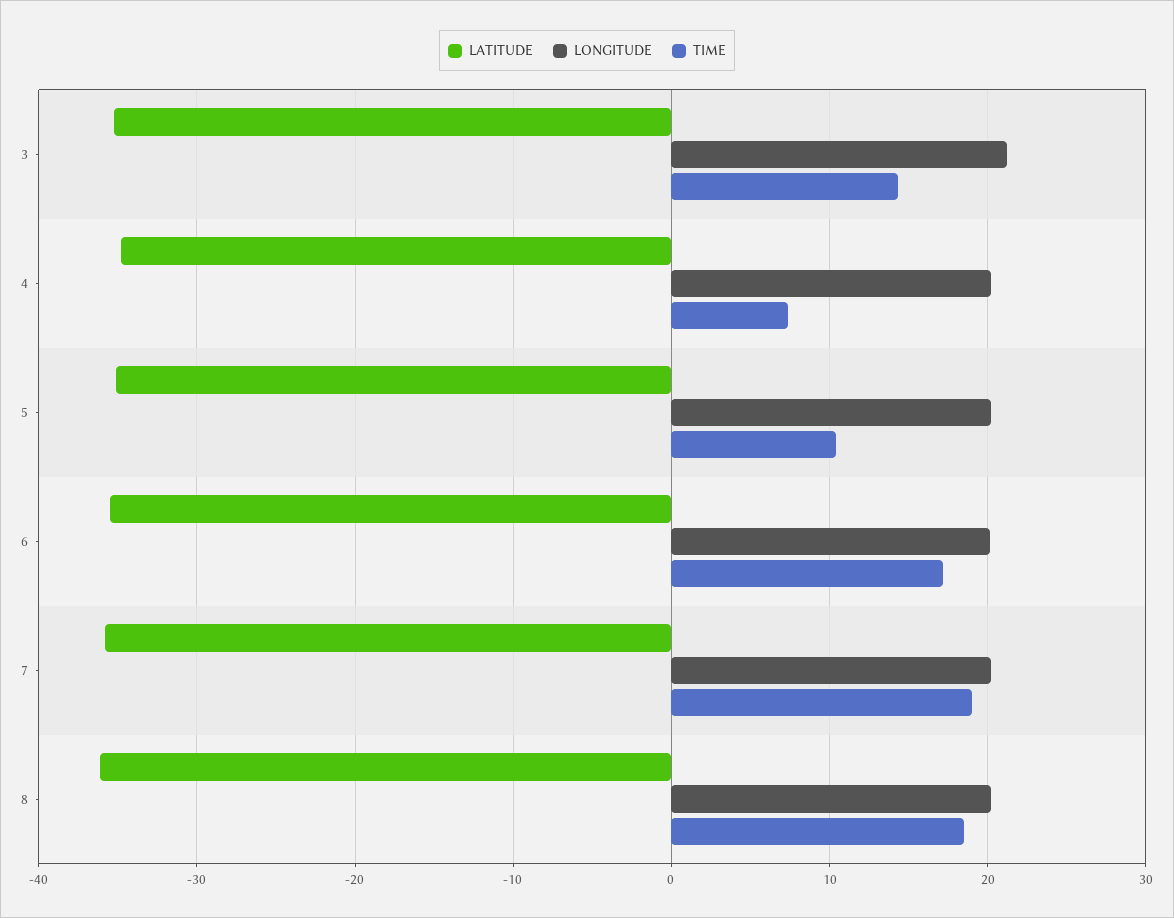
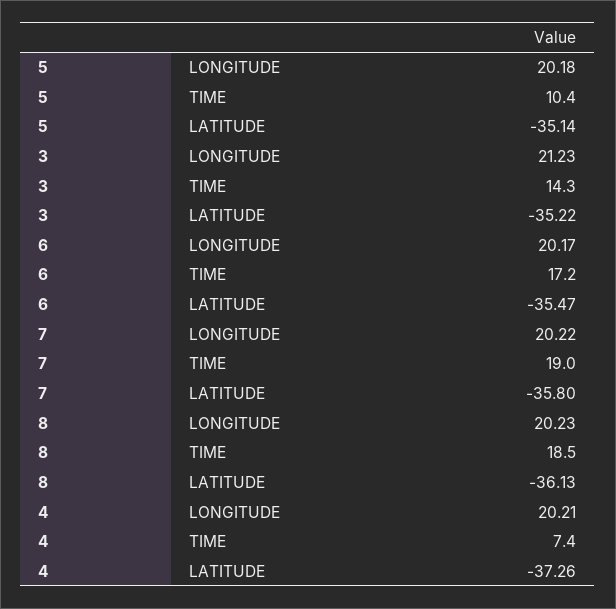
  {
    "LATITUDE": {
      "3": -35.22,
-     "4": -35,
+     "4": -37.26,
      "5": -35.14,
      "6": -35.47,
      "7": -35.8,
      "8": -36.13
    },
    "LONGITUDE": {
      "3": 21.23,
      "4": 20.21,
      "5": 20.18,
      "6": 20.17,
      "7": 20.22,
      "8": 20.23
    },
    "TIME": {
      "3": 14.3,
      "4": 7.4,
      "5": 10.4,
      "6": 17.2,
      "7": 19,
      "8": 18.5
    }
  }

